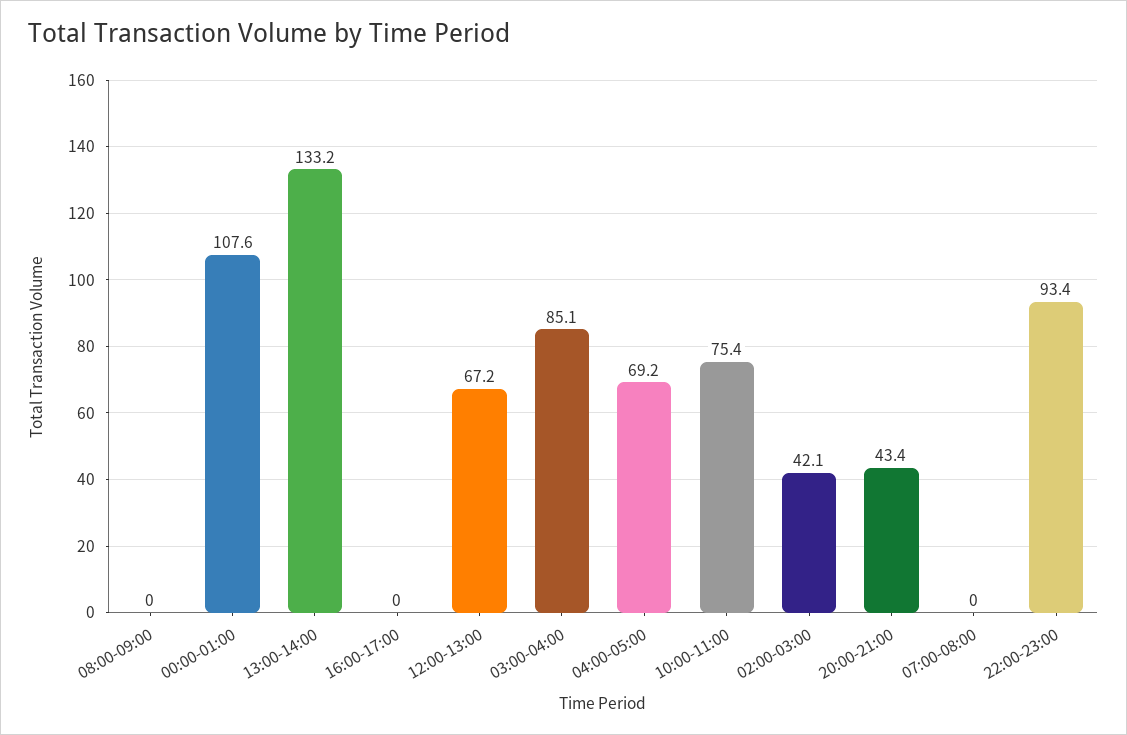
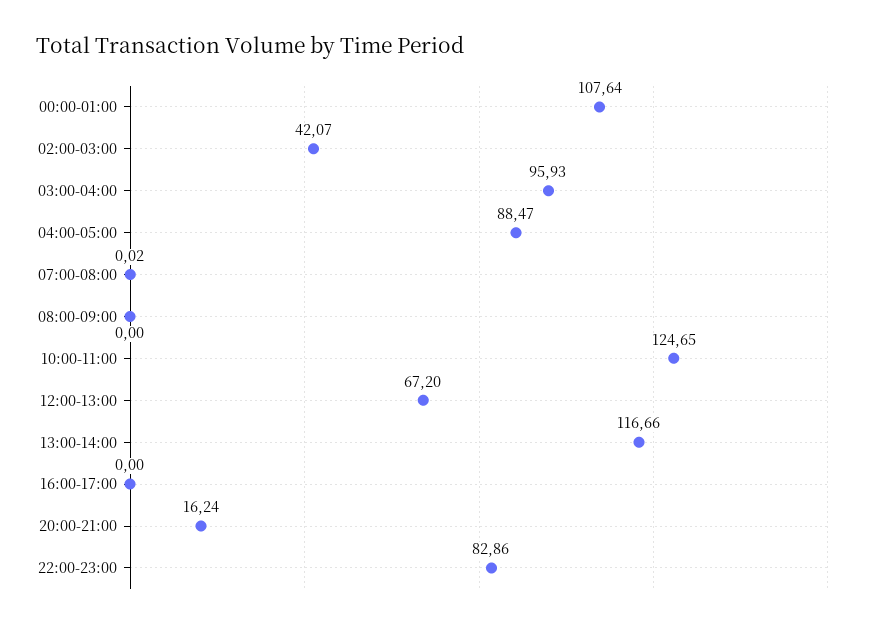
  {
    "08:00-09:00": 0,
    "00:00-01:00": 107.64,
-   "13:00-14:00": 133.2,
+   "13:00-14:00": 116.66,
    "16:00-17:00": 0,
    "12:00-13:00": 67.2,
-   "03:00-04:00": 85.1,
+   "03:00-04:00": 95.93,
-   "04:00-05:00": 69.2,
+   "04:00-05:00": 88.47,
-   "10:00-11:00": 75.4,
+   "10:00-11:00": 124.65,
    "02:00-03:00": 42.07,
-   "20:00-21:00": 43.4,
+   "20:00-21:00": 16.24,
    "07:00-08:00": 0.02,
-   "22:00-23:00": 93.4
+   "22:00-23:00": 82.86
  }

